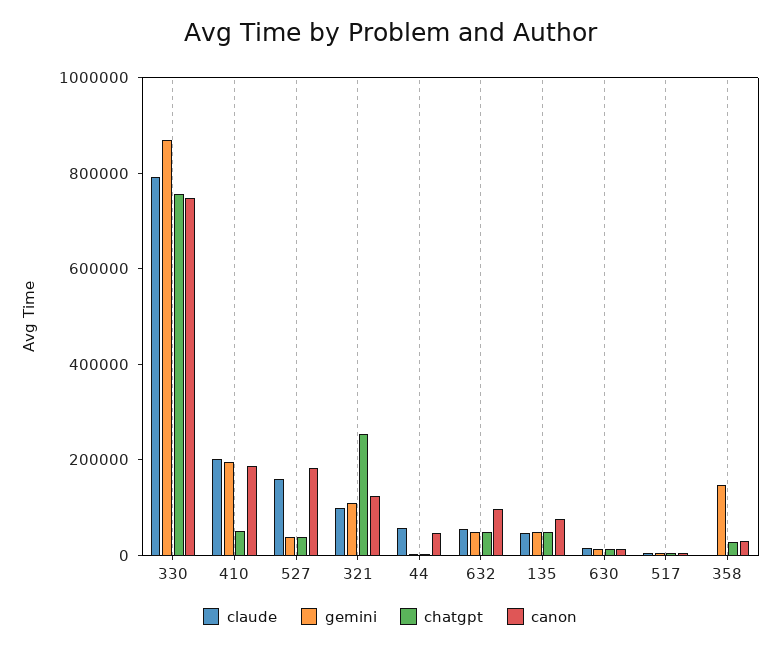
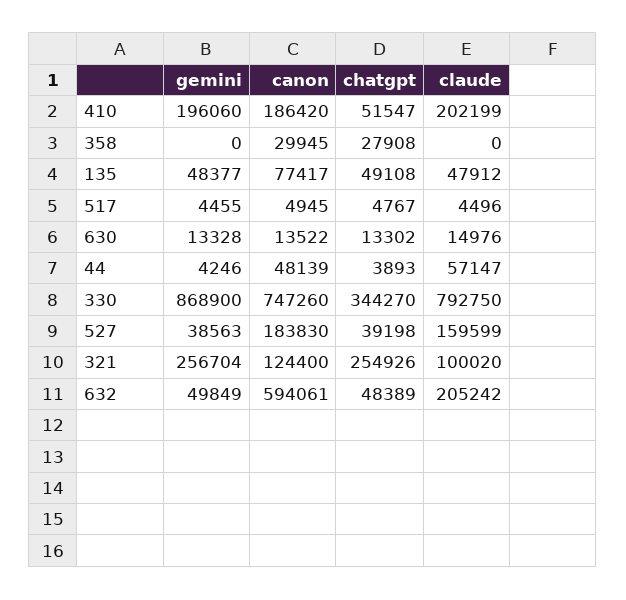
  {
    "claude": {
      "330": 792750,
      "410": 202199,
      "527": 159599,
      "321": 100020,
      "44": 57147,
-     "632": 50000,
+     "632": 205242,
      "135": 47912,
      "630": 14976,
      "517": 4496,
      "358": 0
    },
    "gemini": {
      "330": 868900,
      "410": 196060,
      "527": 38563,
-     "321": 100000,
+     "321": 256704,
      "44": 4246,
      "632": 49849,
      "135": 48377,
      "630": 13328,
      "517": 4455,
-     "358": 150000
+     "358": 0
    },
    "chatgpt": {
-     "330": 750000,
+     "330": 344270,
      "410": 51547,
      "527": 39198,
      "321": 254926,
      "44": 3893,
      "632": 48389,
      "135": 49108,
      "630": 13302,
      "517": 4767,
      "358": 27908
    },
    "canon": {
      "330": 747260,
      "410": 186420,
      "527": 183830,
      "321": 124400,
      "44": 48139,
-     "632": 100000,
+     "632": 594061,
      "135": 77417,
      "630": 13522,
      "517": 4945,
      "358": 29945
    }
  }

